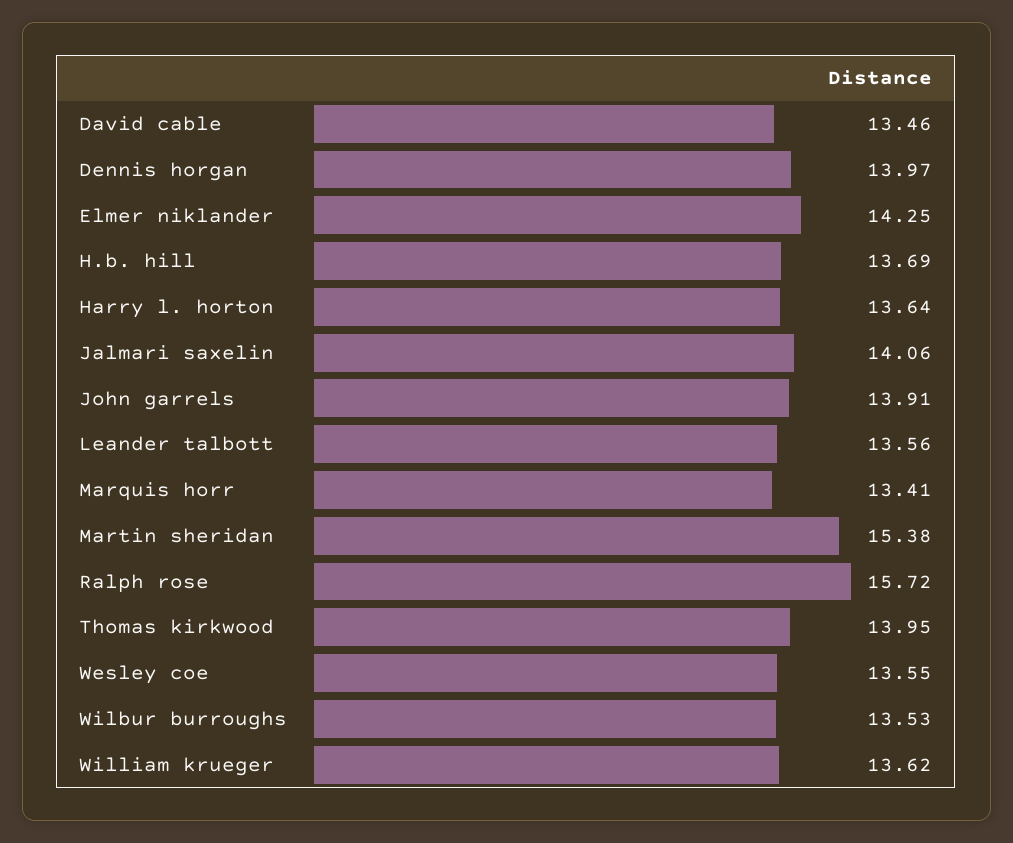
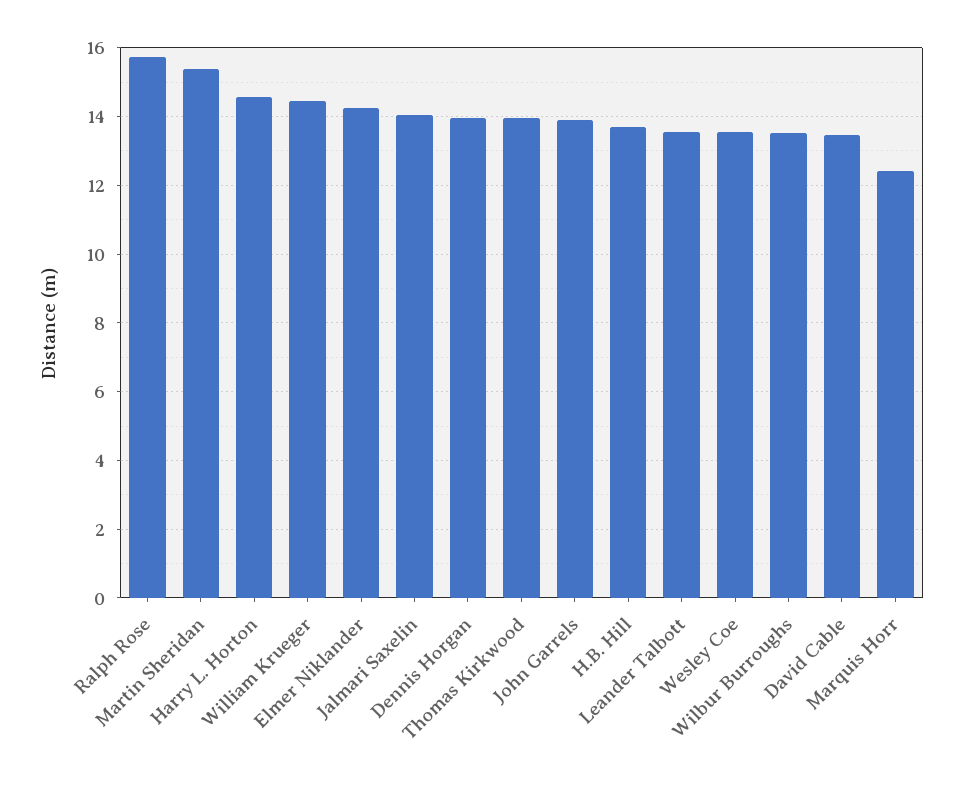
  {
    "David cable": 13.46,
    "Dennis horgan": 13.97,
    "Elmer niklander": 14.25,
    "H.b. hill": 13.69,
-   "Harry l. horton": 13.64,
+   "Harry l. horton": 14.6,
    "Jalmari saxelin": 14.06,
    "John garrels": 13.91,
    "Leander talbott": 13.56,
-   "Marquis horr": 13.41,
+   "Marquis horr": 12.4,
    "Martin sheridan": 15.38,
    "Ralph rose": 15.72,
    "Thomas kirkwood": 13.95,
    "Wesley coe": 13.55,
    "Wilbur burroughs": 13.53,
-   "William krueger": 13.62
+   "William krueger": 14.4
  }

